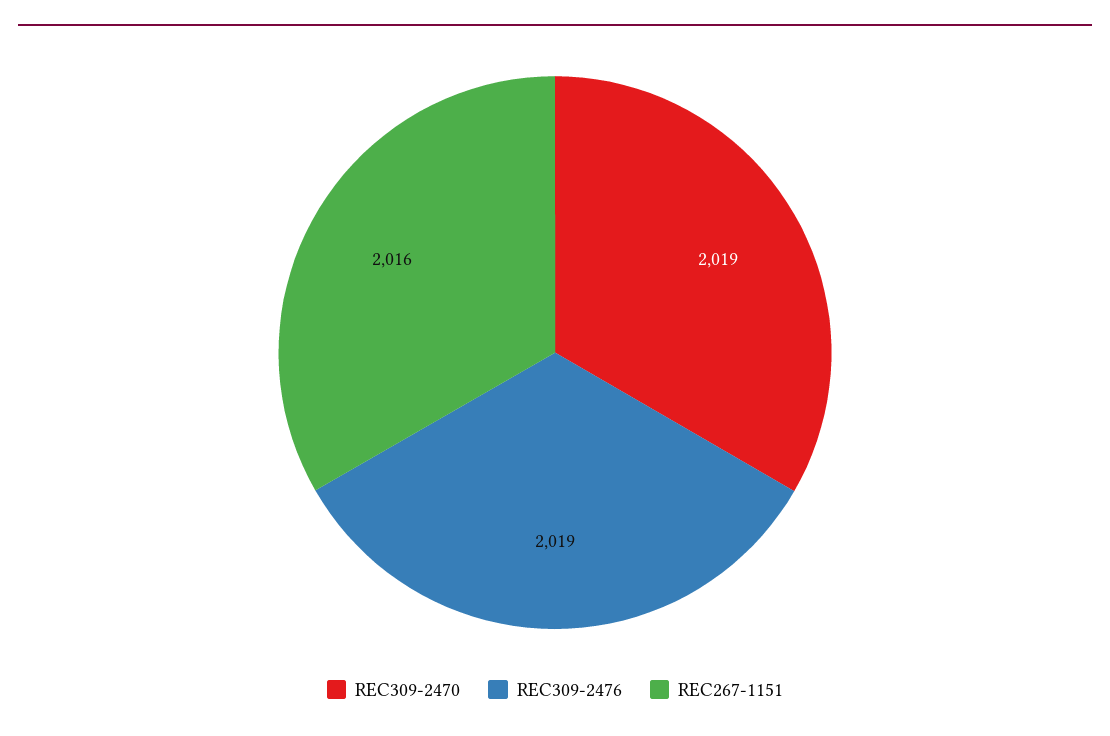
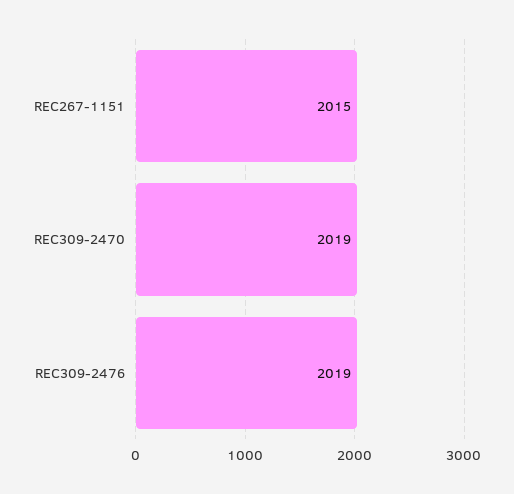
  {
    "REC309-2470": 2019,
    "REC309-2476": 2019,
-   "REC267-1151": 2016
+   "REC267-1151": 2015
  }

